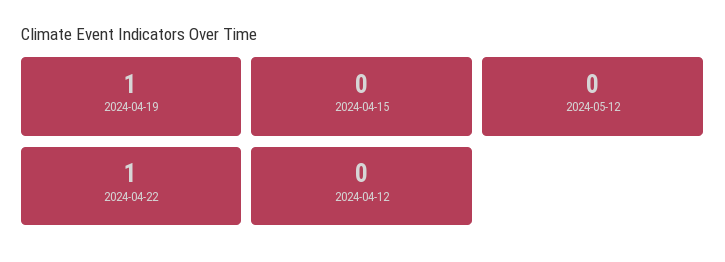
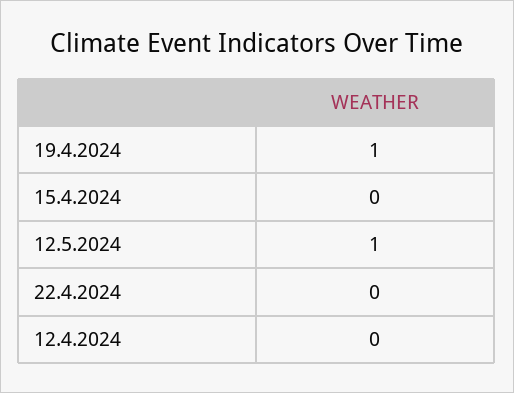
  {
    "2024-04-19": 1,
    "2024-04-15": 0,
-   "2024-05-12": 0,
+   "2024-05-12": 1,
-   "2024-04-22": 1,
+   "2024-04-22": 0,
    "2024-04-12": 0
  }

